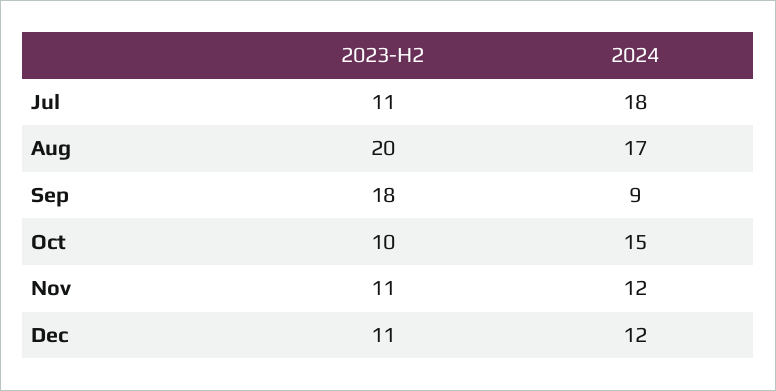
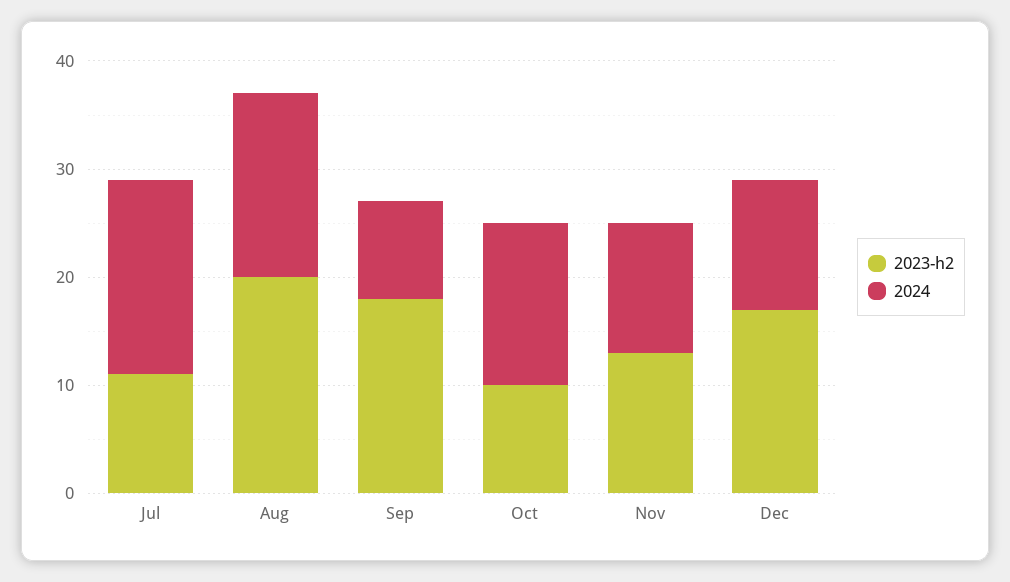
  {
    "2023-H2": {
      "Jul": 11,
      "Aug": 20,
      "Sep": 18,
      "Oct": 10,
-     "Nov": 11,
+     "Nov": 13,
-     "Dec": 11
+     "Dec": 17
    },
    "2024": {
      "Jul": 18,
      "Aug": 17,
      "Sep": 9,
      "Oct": 15,
      "Nov": 12,
      "Dec": 12
    }
  }

